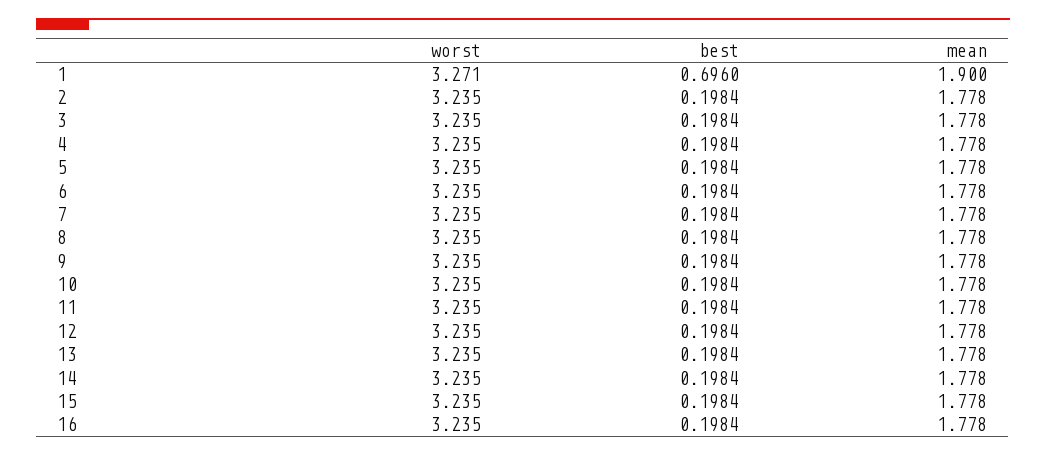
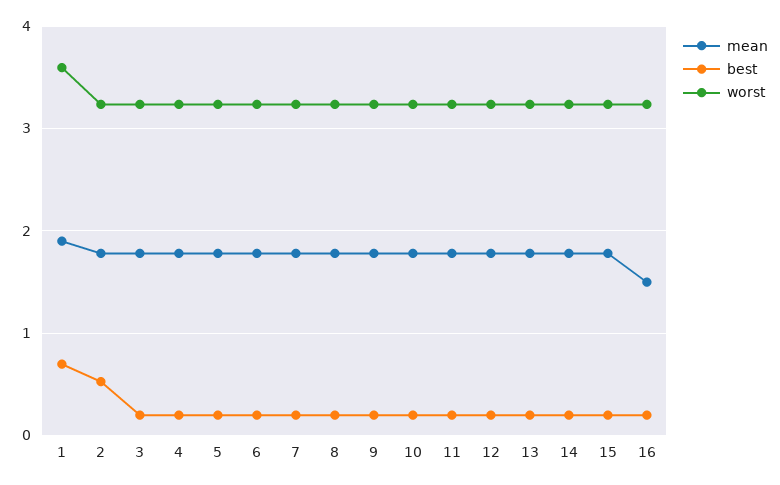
  {
    "worst": {
-     "1": 3.271,
+     "1": 3.6,
      "2": 3.235,
      "3": 3.235,
      "4": 3.235,
      "5": 3.235,
      "6": 3.235,
      "7": 3.235,
      "8": 3.235,
      "9": 3.235,
      "10": 3.235,
      "11": 3.235,
      "12": 3.235,
      "13": 3.235,
      "14": 3.235,
      "15": 3.235,
      "16": 3.235
    },
    "best": {
      "1": 0.696,
-     "2": 0.1984,
+     "2": 0.5,
      "3": 0.1984,
      "4": 0.1984,
      "5": 0.1984,
      "6": 0.1984,
      "7": 0.1984,
      "8": 0.1984,
      "9": 0.1984,
      "10": 0.1984,
      "11": 0.1984,
      "12": 0.1984,
      "13": 0.1984,
      "14": 0.1984,
      "15": 0.1984,
      "16": 0.1984
    },
    "mean": {
      "1": 1.9,
      "2": 1.778,
      "3": 1.778,
      "4": 1.778,
      "5": 1.778,
      "6": 1.778,
      "7": 1.778,
      "8": 1.778,
      "9": 1.778,
      "10": 1.778,
      "11": 1.778,
      "12": 1.778,
      "13": 1.778,
      "14": 1.778,
      "15": 1.778,
-     "16": 1.778
+     "16": 1.5
    }
  }

